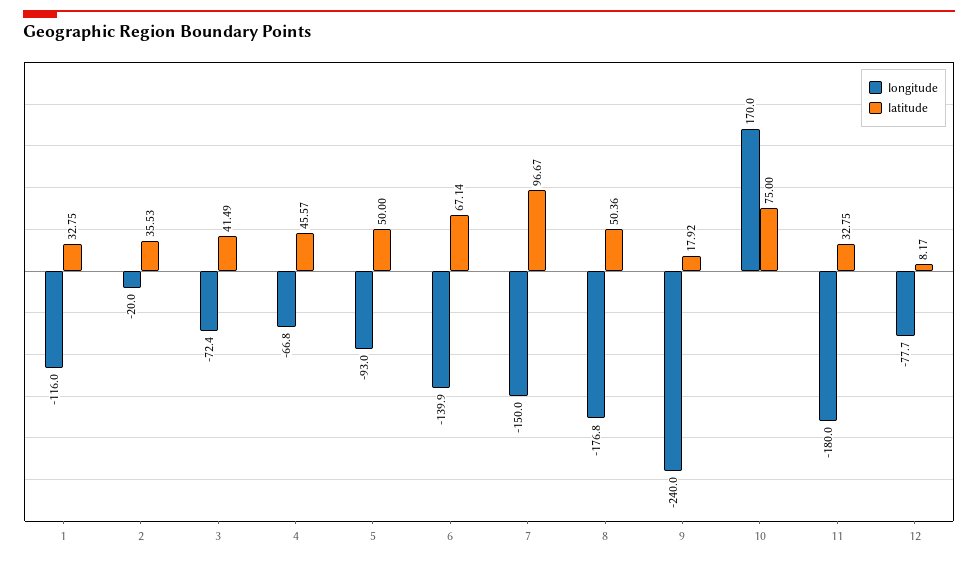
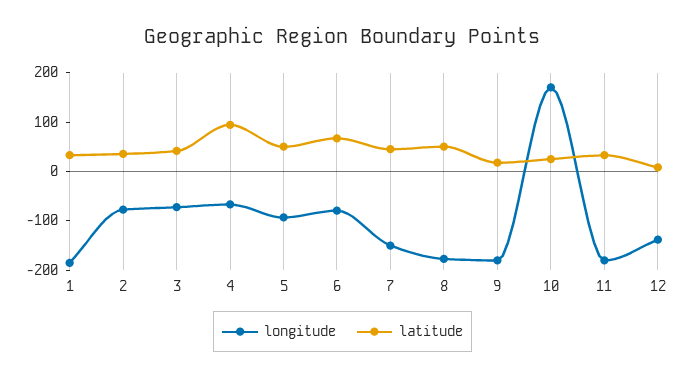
  {
    "longitude": {
-     "1": -116,
+     "1": -180,
-     "2": -20,
+     "2": -80,
      "3": -72.4,
      "4": -66.8,
      "5": -93,
-     "6": -139.9,
+     "6": -80,
      "7": -150,
      "8": -176.8,
-     "9": -240,
+     "9": -180,
      "10": 170,
      "11": -180,
-     "12": -77.7
+     "12": -140
    },
    "latitude": {
      "1": 32.75,
      "2": 35.53,
      "3": 41.49,
-     "4": 45.57,
+     "4": 100,
      "5": 50,
      "6": 67.14,
-     "7": 96.67,
+     "7": 40,
      "8": 50.36,
      "9": 17.92,
-     "10": 75,
+     "10": 20,
      "11": 32.75,
      "12": 8.17
    }
  }

